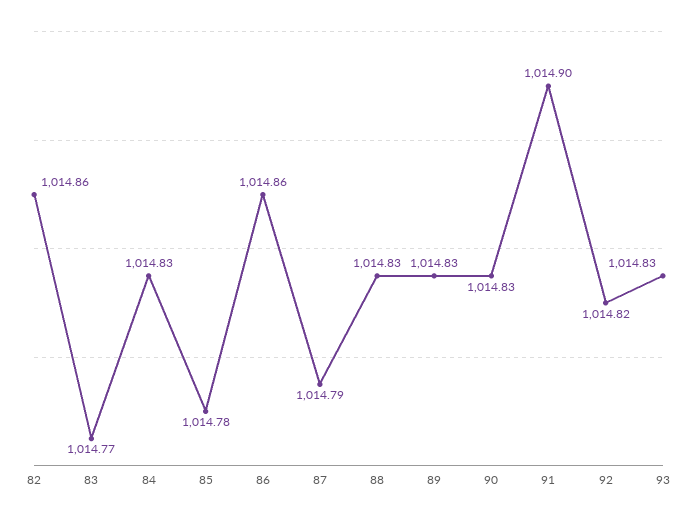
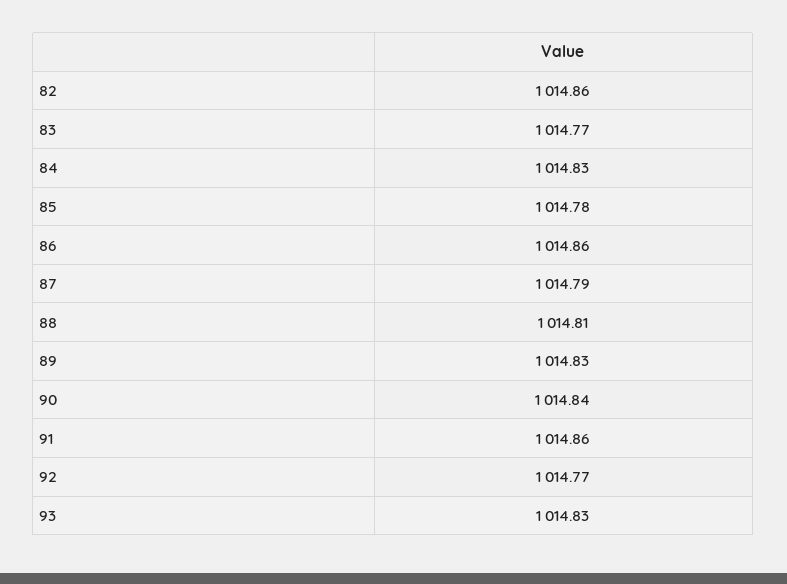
  {
    "82": 1014.86,
    "83": 1014.77,
    "84": 1014.83,
    "85": 1014.78,
    "86": 1014.86,
    "87": 1014.79,
-   "88": 1014.83,
+   "88": 1014.81,
    "89": 1014.83,
-   "90": 1014.83,
+   "90": 1014.84,
-   "91": 1014.9,
+   "91": 1014.86,
-   "92": 1014.82,
+   "92": 1014.77,
    "93": 1014.83
  }

